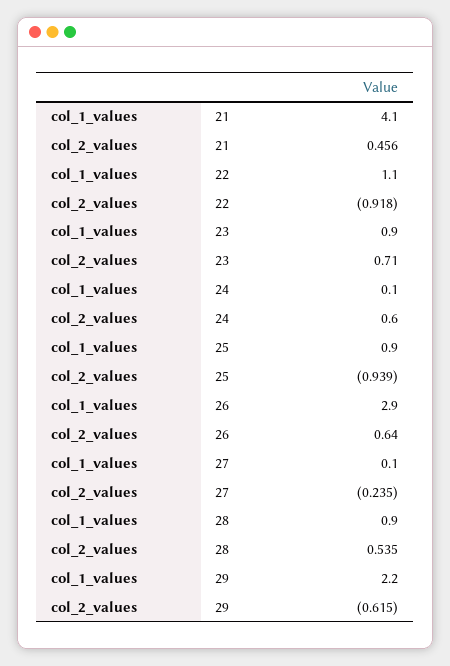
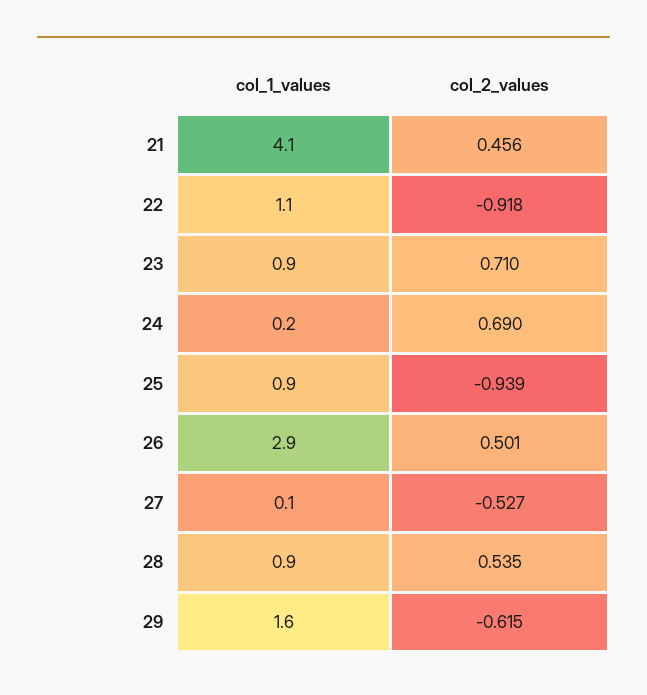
  {
    "col_1_values": {
      "21": 4.1,
      "22": 1.1,
      "23": 0.9,
-     "24": 0.1,
+     "24": 0.2,
      "25": 0.9,
      "26": 2.9,
      "27": 0.1,
      "28": 0.9,
-     "29": 2.2
+     "29": 1.6
    },
    "col_2_values": {
      "21": 0.456,
      "22": -0.918,
      "23": 0.71,
-     "24": 0.6,
+     "24": 0.69,
      "25": -0.939,
-     "26": 0.64,
+     "26": 0.501,
-     "27": -0.235,
+     "27": -0.527,
      "28": 0.535,
      "29": -0.615
    }
  }

